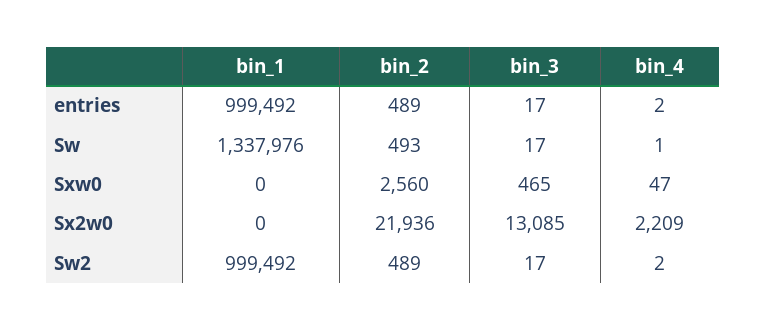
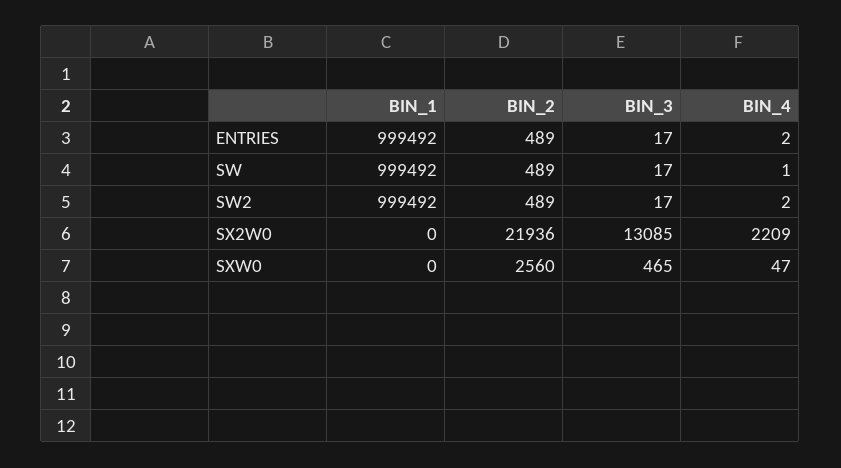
  {
    "bin_1": {
      "entries": 999492,
-     "Sw": 1337976,
+     "Sw": 999492,
      "Sxw0": 0,
      "Sx2w0": 0,
      "Sw2": 999492
    },
    "bin_2": {
      "entries": 489,
-     "Sw": 493,
+     "Sw": 489,
      "Sxw0": 2560,
      "Sx2w0": 21936,
      "Sw2": 489
    },
    "bin_3": {
      "entries": 17,
      "Sw": 17,
      "Sxw0": 465,
      "Sx2w0": 13085,
      "Sw2": 17
    },
    "bin_4": {
      "entries": 2,
      "Sw": 1,
      "Sxw0": 47,
      "Sx2w0": 2209,
      "Sw2": 2
    }
  }

